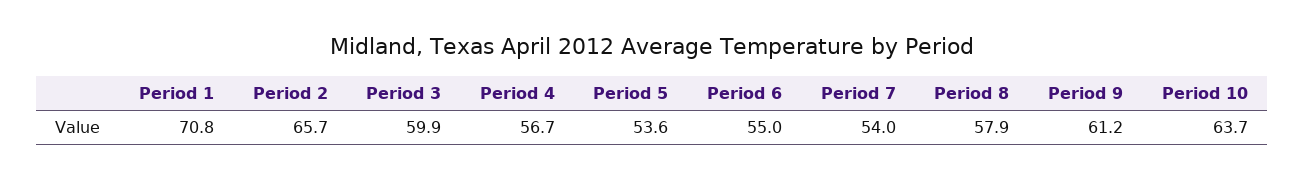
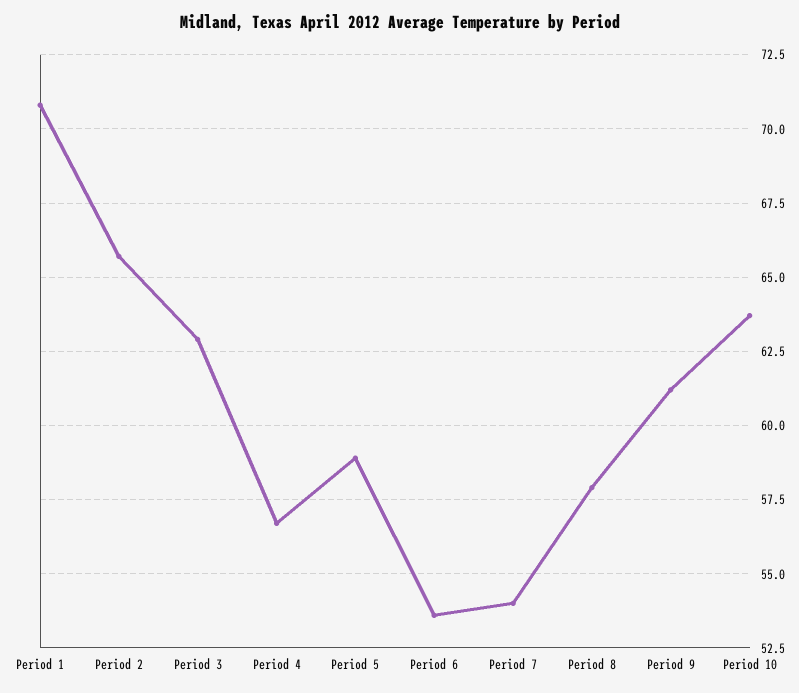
  {
    "Period 1": 70.8,
    "Period 2": 65.7,
-   "Period 3": 59.9,
+   "Period 3": 63,
    "Period 4": 56.7,
-   "Period 5": 53.6,
+   "Period 5": 59,
-   "Period 6": 55,
+   "Period 6": 53.5,
    "Period 7": 54,
    "Period 8": 57.9,
    "Period 9": 61.2,
    "Period 10": 63.7
  }

